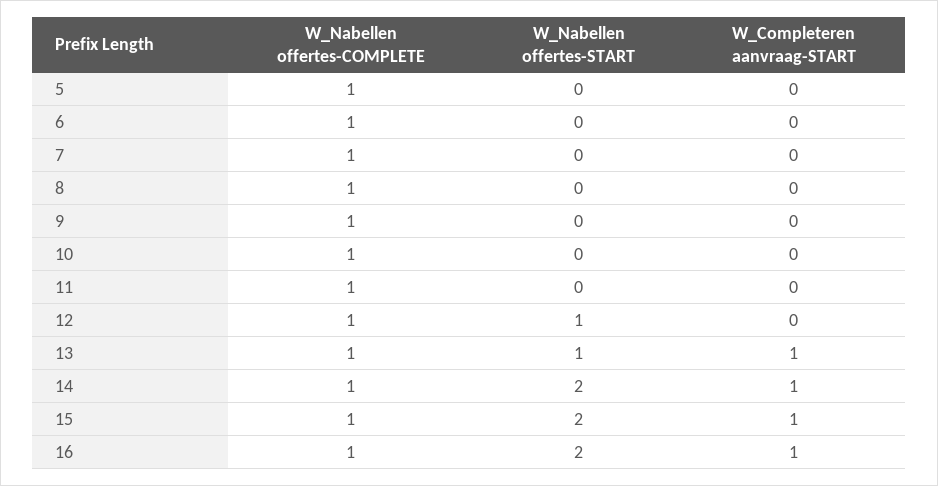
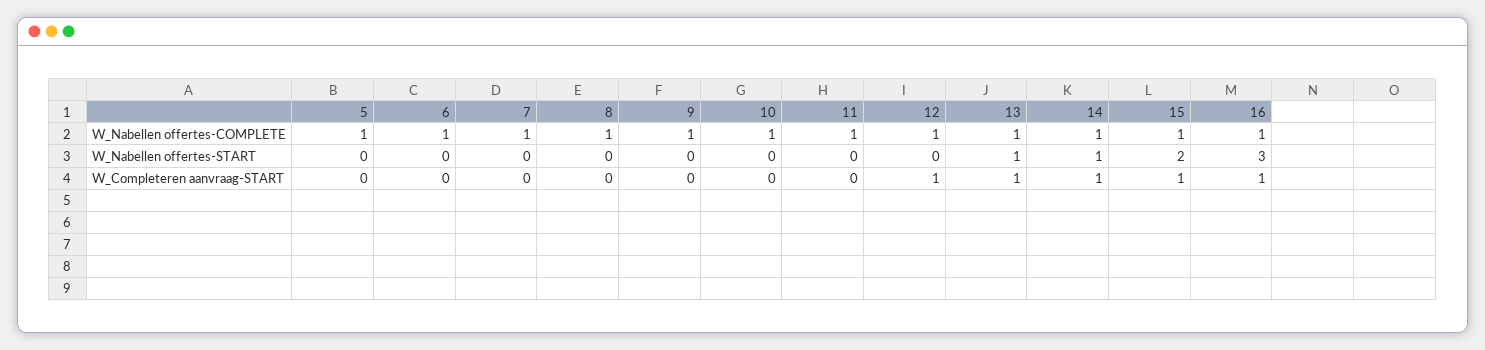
  {
    "W_Nabellen offertes-COMPLETE": {
      "5": 1,
      "6": 1,
      "7": 1,
      "8": 1,
      "9": 1,
      "10": 1,
      "11": 1,
      "12": 1,
      "13": 1,
      "14": 1,
      "15": 1,
      "16": 1
    },
    "W_Nabellen offertes-START": {
      "5": 0,
      "6": 0,
      "7": 0,
      "8": 0,
      "9": 0,
      "10": 0,
      "11": 0,
-     "12": 1,
+     "12": 0,
      "13": 1,
-     "14": 2,
+     "14": 1,
      "15": 2,
-     "16": 2
+     "16": 3
    },
    "W_Completeren aanvraag-START": {
      "5": 0,
      "6": 0,
      "7": 0,
      "8": 0,
      "9": 0,
      "10": 0,
      "11": 0,
-     "12": 0,
+     "12": 1,
      "13": 1,
      "14": 1,
      "15": 1,
      "16": 1
    }
  }

